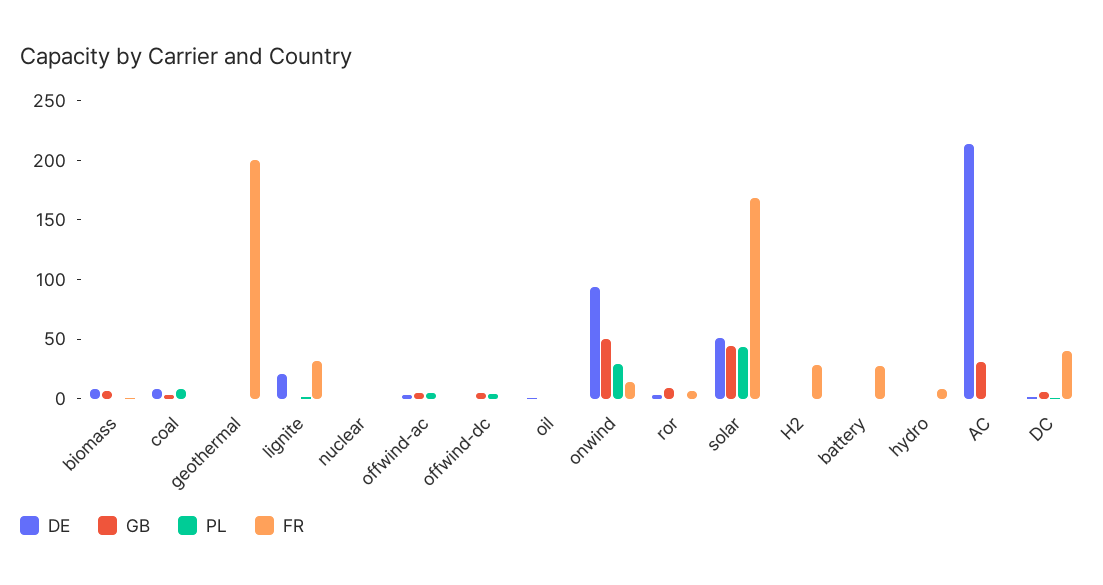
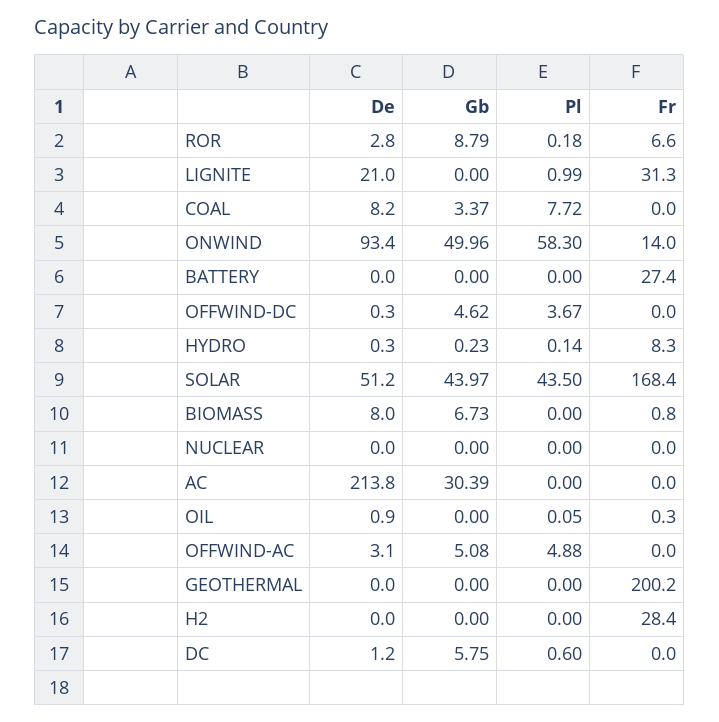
  {
    "DE": {
      "biomass": 8,
      "coal": 8.2,
      "geothermal": 0,
      "lignite": 21,
      "nuclear": 0,
      "offwind-ac": 3.1,
      "offwind-dc": 0.3,
      "oil": 0.9,
      "onwind": 93.4,
      "ror": 2.8,
      "solar": 51.2,
      "H2": 0,
      "battery": 0,
      "hydro": 0.3,
      "AC": 213.8,
      "DC": 1.2
    },
    "GB": {
      "biomass": 6.73,
      "coal": 3.37,
      "geothermal": 0,
      "lignite": 0,
      "nuclear": 0,
      "offwind-ac": 5.08,
      "offwind-dc": 4.62,
      "oil": 0,
      "onwind": 49.96,
      "ror": 8.79,
      "solar": 43.97,
      "H2": 0,
      "battery": 0,
      "hydro": 0.23,
      "AC": 30.39,
      "DC": 5.75
    },
    "PL": {
      "biomass": 0,
      "coal": 7.72,
      "geothermal": 0,
      "lignite": 0.99,
      "nuclear": 0,
      "offwind-ac": 4.88,
      "offwind-dc": 3.67,
      "oil": 0.05,
-     "onwind": 30,
+     "onwind": 58.3,
      "ror": 0.18,
      "solar": 43.5,
      "H2": 0,
      "battery": 0,
      "hydro": 0.14,
      "AC": 0,
      "DC": 0.6
    },
    "FR": {
      "biomass": 0.8,
      "coal": 0,
      "geothermal": 200.2,
      "lignite": 31.3,
      "nuclear": 0,
      "offwind-ac": 0,
      "offwind-dc": 0,
      "oil": 0.3,
      "onwind": 14,
      "ror": 6.6,
      "solar": 168.4,
      "H2": 28.4,
      "battery": 27.4,
      "hydro": 8.3,
      "AC": 0,
-     "DC": 40
+     "DC": 0
    }
  }

